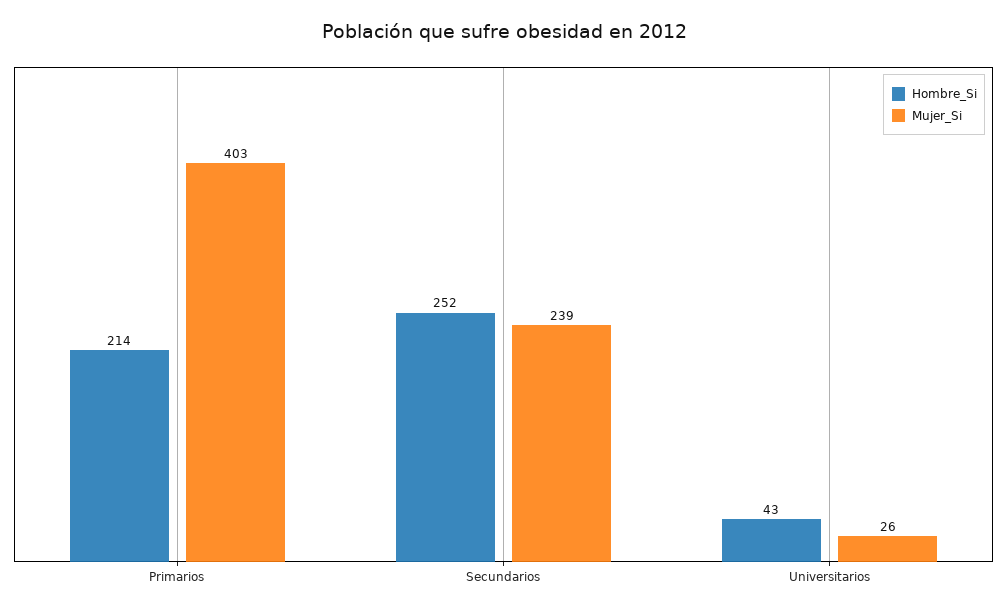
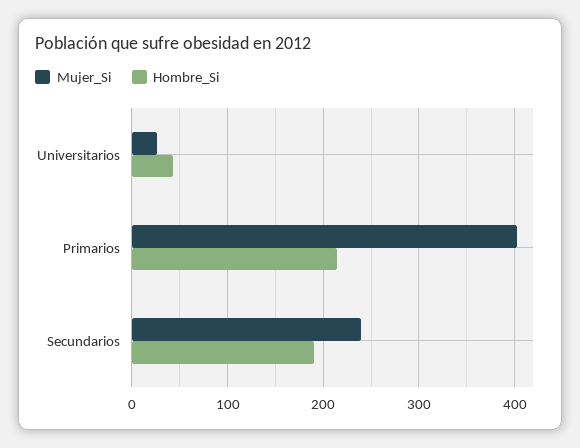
  {
    "Hombre_Si": {
      "Primarios": 214,
-     "Secundarios": 252,
+     "Secundarios": 190,
      "Universitarios": 43
    },
    "Mujer_Si": {
      "Primarios": 403,
      "Secundarios": 239,
      "Universitarios": 26
    }
  }

